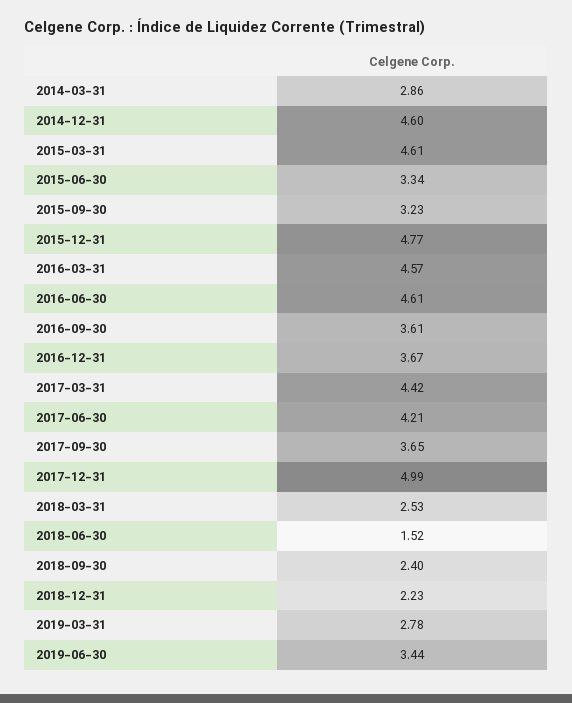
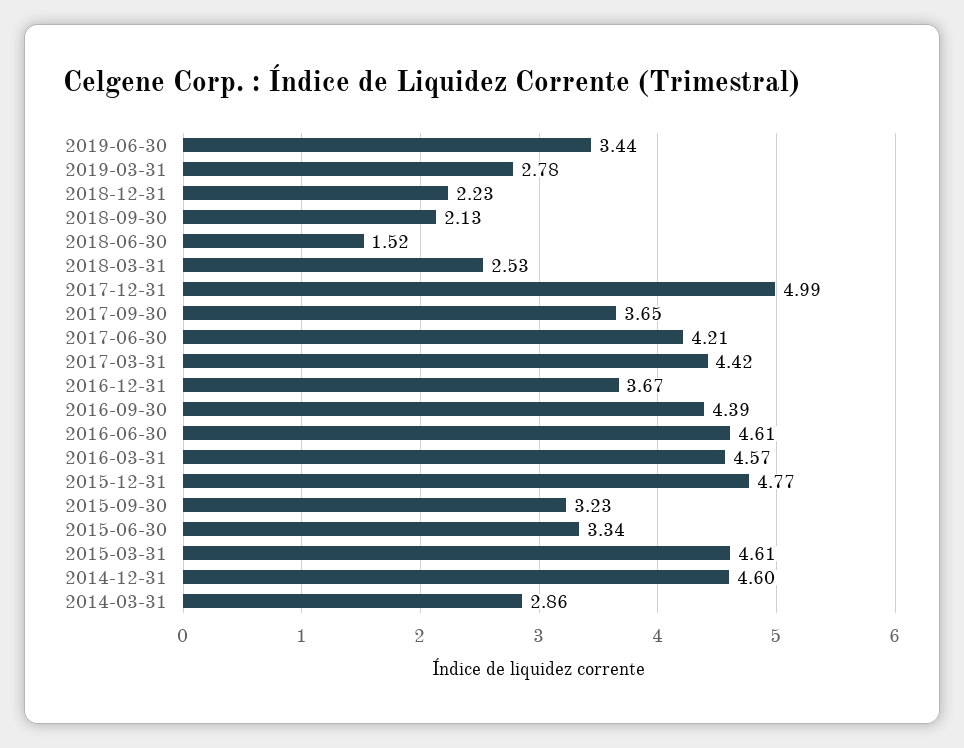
  {
    "2014-03-31": 2.86,
    "2014-12-31": 4.6,
    "2015-03-31": 4.61,
    "2015-06-30": 3.34,
    "2015-09-30": 3.23,
    "2015-12-31": 4.77,
    "2016-03-31": 4.57,
    "2016-06-30": 4.61,
-   "2016-09-30": 3.61,
+   "2016-09-30": 4.39,
    "2016-12-31": 3.67,
    "2017-03-31": 4.42,
    "2017-06-30": 4.21,
    "2017-09-30": 3.65,
    "2017-12-31": 4.99,
    "2018-03-31": 2.53,
    "2018-06-30": 1.52,
-   "2018-09-30": 2.4,
+   "2018-09-30": 2.13,
    "2018-12-31": 2.23,
    "2019-03-31": 2.78,
    "2019-06-30": 3.44
  }

